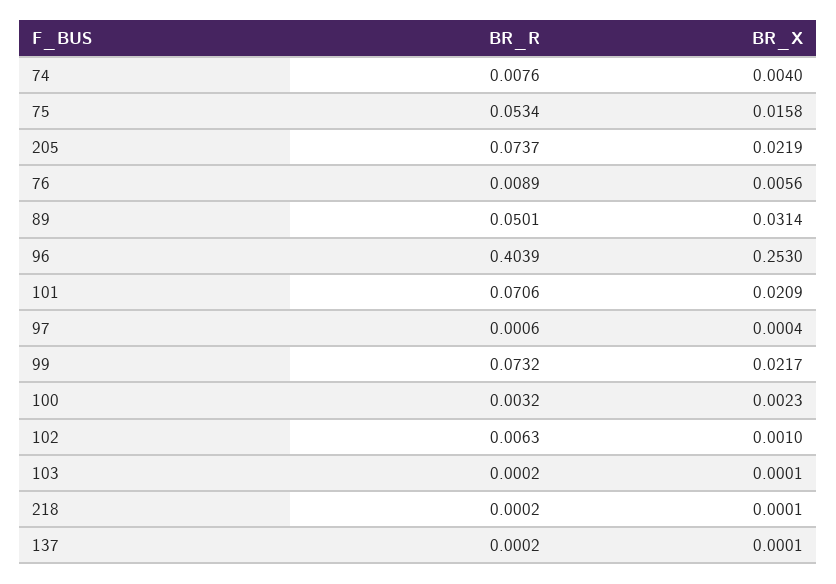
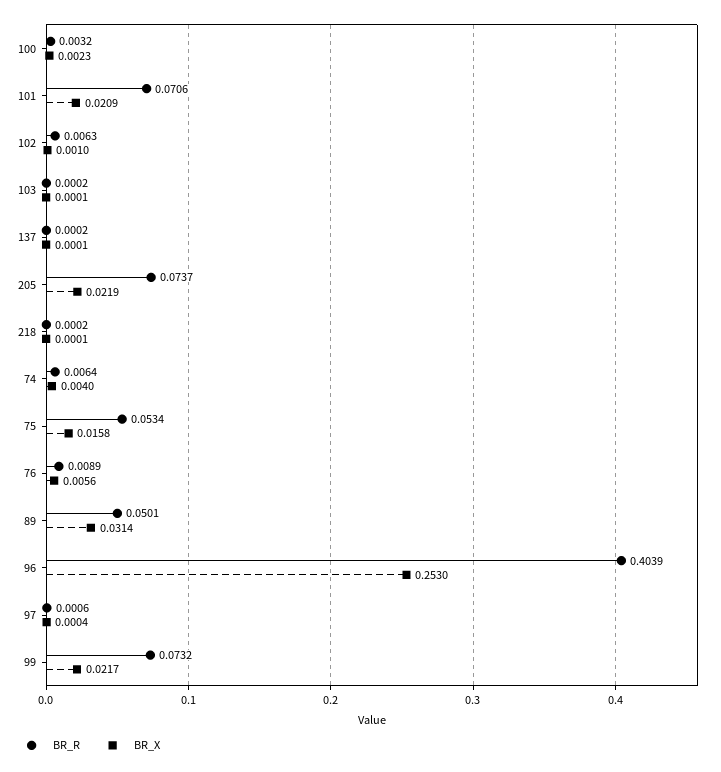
  {
    "BR_R": {
-     "74": 0.0076,
+     "74": 0.0064,
      "75": 0.0534,
      "205": 0.0737,
      "76": 0.0089,
      "89": 0.0501,
      "96": 0.4039,
      "101": 0.0706,
      "97": 0.0006,
      "99": 0.0732,
      "100": 0.0032,
      "102": 0.0063,
      "103": 0.0002,
      "218": 0.0002,
      "137": 0.0002
    },
    "BR_X": {
      "74": 0.004,
      "75": 0.0158,
      "205": 0.0219,
      "76": 0.0056,
      "89": 0.0314,
      "96": 0.253,
      "101": 0.0209,
      "97": 0.0004,
      "99": 0.0217,
      "100": 0.0023,
      "102": 0.001,
      "103": 0.0001,
      "218": 0.0001,
      "137": 0.0001
    }
  }

